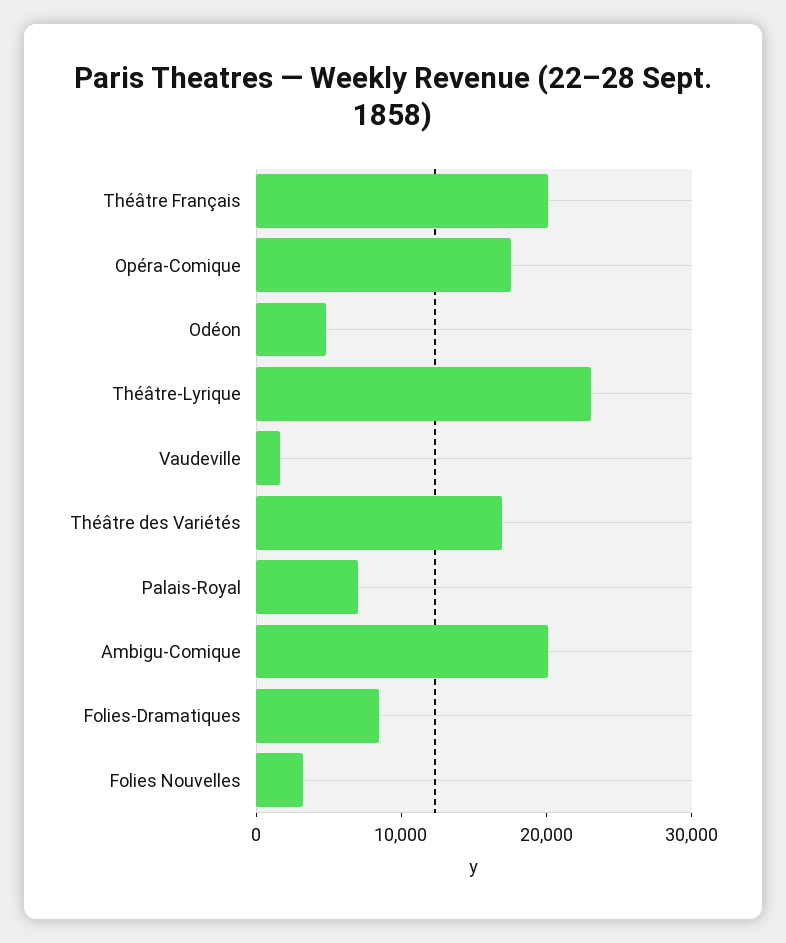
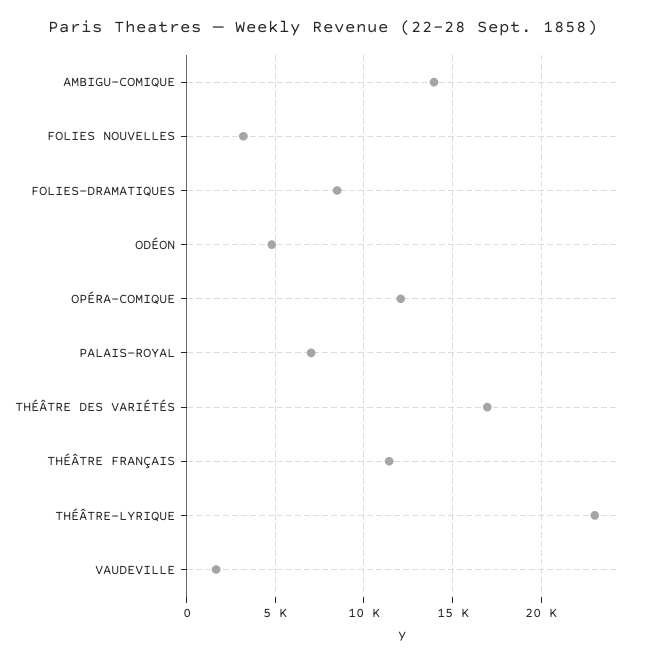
  {
-   "Théâtre Français": 20000,
+   "Théâtre Français": 11500,
-   "Opéra-Comique": 18000,
+   "Opéra-Comique": 12000,
    "Odéon": 5000,
    "Théâtre-Lyrique": 23000,
    "Vaudeville": 1500,
    "Théâtre des Variétés": 17000,
    "Palais-Royal": 7000,
-   "Ambigu-Comique": 20000,
+   "Ambigu-Comique": 14000,
    "Folies-Dramatiques": 8500,
    "Folies Nouvelles": 3000
  }

